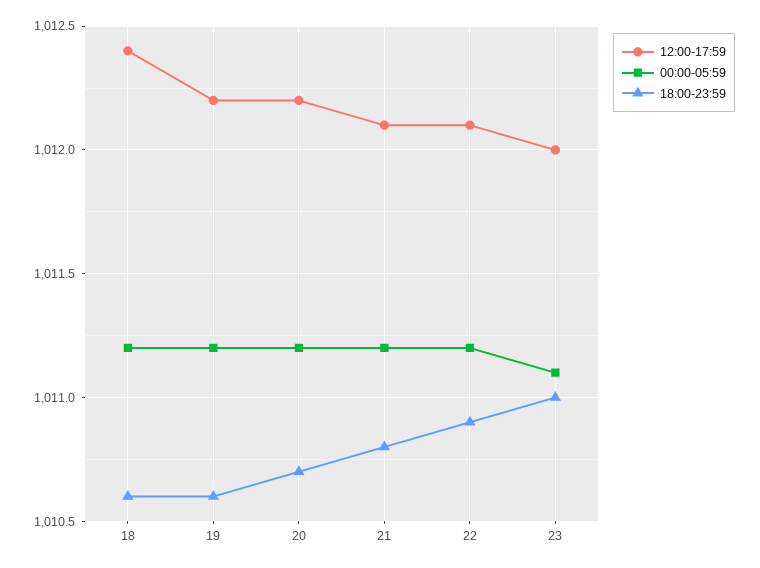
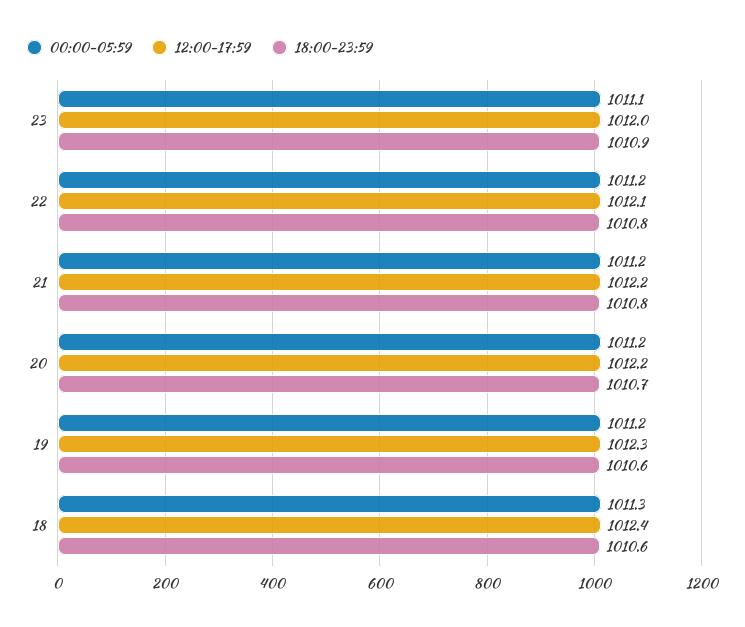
  {
    "12:00-17:59": {
      "18": 1012.4,
-     "19": 1012.2,
+     "19": 1012.3,
      "20": 1012.2,
-     "21": 1012.1,
+     "21": 1012.2,
      "22": 1012.1,
      "23": 1012
    },
    "00:00-05:59": {
-     "18": 1011.2,
+     "18": 1011.3,
      "19": 1011.2,
      "20": 1011.2,
      "21": 1011.2,
      "22": 1011.2,
      "23": 1011.1
    },
    "18:00-23:59": {
      "18": 1010.6,
      "19": 1010.6,
      "20": 1010.7,
      "21": 1010.8,
-     "22": 1010.9,
+     "22": 1010.8,
-     "23": 1011
+     "23": 1010.9
    }
  }

